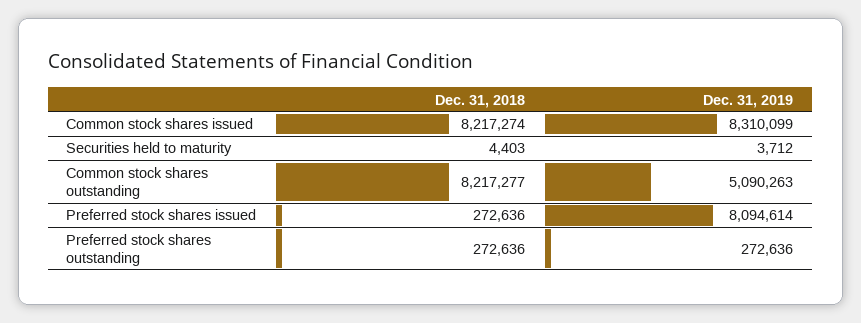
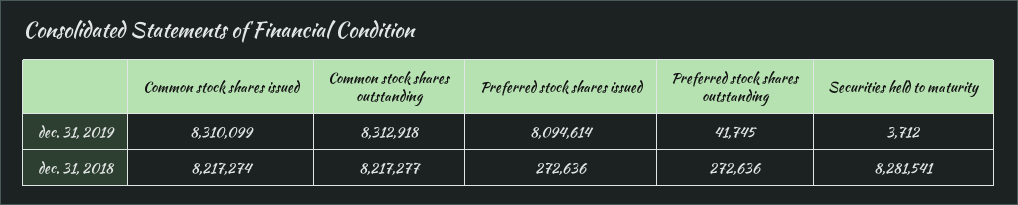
  {
    "Dec. 31, 2018": {
      "Common stock shares issued": 8217274,
-     "Securities held to maturity": 4403,
+     "Securities held to maturity": 8281541,
      "Common stock shares outstanding": 8217277,
      "Preferred stock shares issued": 272636,
      "Preferred stock shares outstanding": 272636
    },
    "Dec. 31, 2019": {
      "Common stock shares issued": 8310099,
      "Securities held to maturity": 3712,
-     "Common stock shares outstanding": 5090263,
+     "Common stock shares outstanding": 8312918,
      "Preferred stock shares issued": 8094614,
-     "Preferred stock shares outstanding": 272636
+     "Preferred stock shares outstanding": 41745
    }
  }

